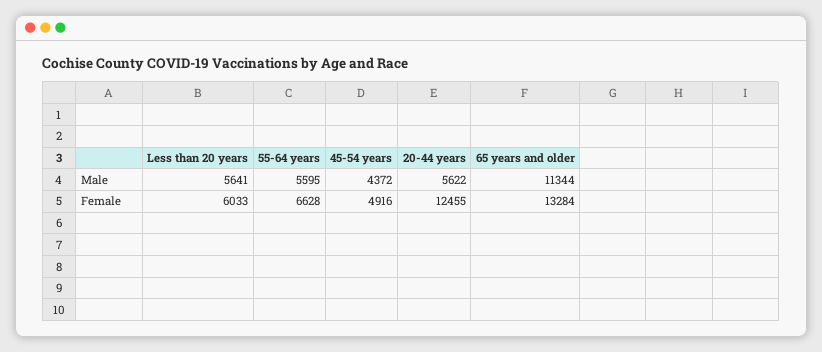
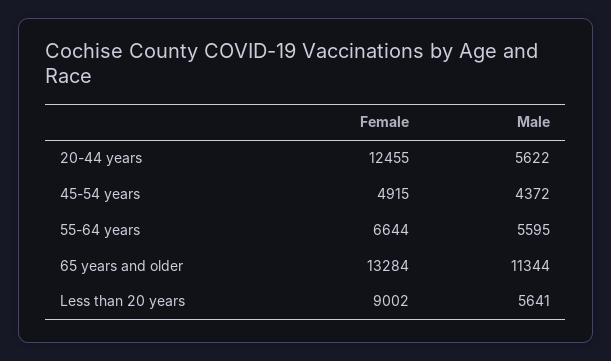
  {
    "Less than 20 years": {
      "Male": 5641,
-     "Female": 6033
+     "Female": 9002
    },
    "55-64 years": {
      "Male": 5595,
-     "Female": 6628
+     "Female": 6644
    },
    "45-54 years": {
      "Male": 4372,
-     "Female": 4916
+     "Female": 4915
    },
    "20-44 years": {
      "Male": 5622,
      "Female": 12455
    },
    "65 years and older": {
      "Male": 11344,
      "Female": 13284
    }
  }

